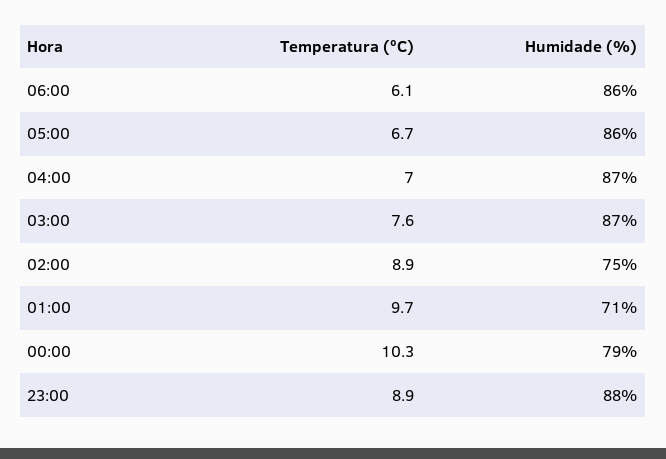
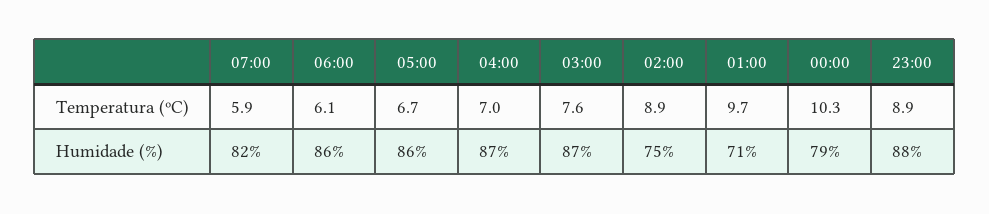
  {
    "Temperatura (ºC)": {
      "06:00": 6.1,
      "05:00": 6.7,
      "04:00": 7,
      "03:00": 7.6,
      "02:00": 8.9,
      "01:00": 9.7,
      "00:00": 10.3,
-     "23:00": 8.9
+     "23:00": 8.9,
+     "07:00": 5.9
    },
    "Humidade (%)": {
      "06:00": 86,
      "05:00": 86,
      "04:00": 87,
      "03:00": 87,
      "02:00": 75,
      "01:00": 71,
      "00:00": 79,
-     "23:00": 88
+     "23:00": 88,
+     "07:00": 82
    }
  }

